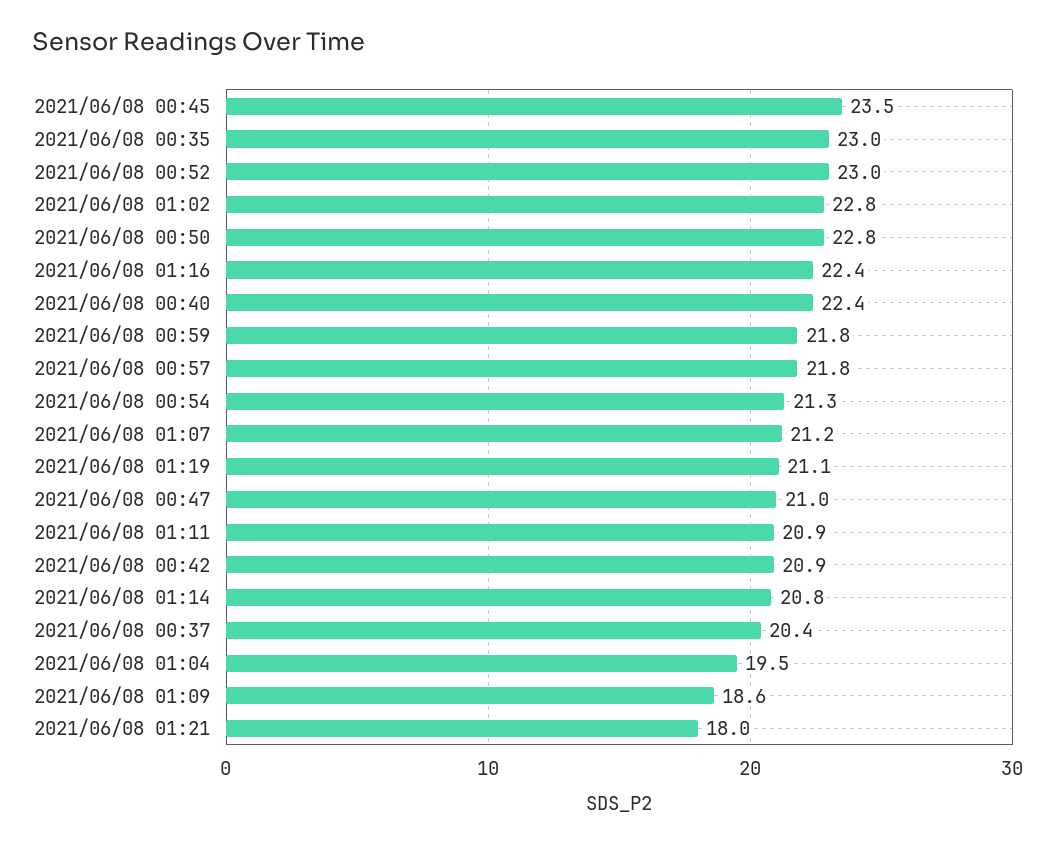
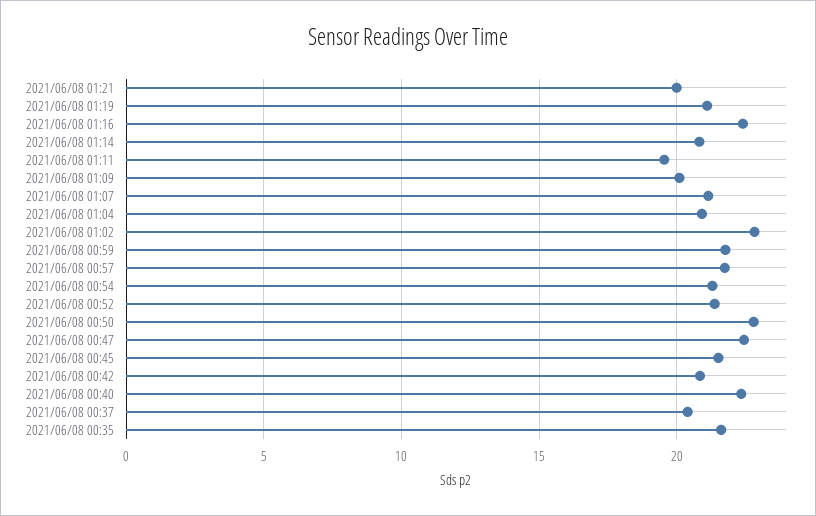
  {
-   "2021/06/08 00:45": 23.5,
+   "2021/06/08 00:45": 21.5,
-   "2021/06/08 00:35": 23,
+   "2021/06/08 00:35": 21.5,
-   "2021/06/08 00:52": 23,
+   "2021/06/08 00:52": 21.5,
    "2021/06/08 01:02": 22.8,
    "2021/06/08 00:50": 22.8,
    "2021/06/08 01:16": 22.4,
    "2021/06/08 00:40": 22.4,
    "2021/06/08 00:59": 21.8,
    "2021/06/08 00:57": 21.8,
    "2021/06/08 00:54": 21.3,
    "2021/06/08 01:07": 21.2,
    "2021/06/08 01:19": 21.1,
-   "2021/06/08 00:47": 21,
+   "2021/06/08 00:47": 22.5,
-   "2021/06/08 01:11": 20.9,
+   "2021/06/08 01:11": 19.5,
    "2021/06/08 00:42": 20.9,
    "2021/06/08 01:14": 20.8,
    "2021/06/08 00:37": 20.4,
-   "2021/06/08 01:04": 19.5,
+   "2021/06/08 01:04": 21,
-   "2021/06/08 01:09": 18.6,
+   "2021/06/08 01:09": 20,
-   "2021/06/08 01:21": 18
+   "2021/06/08 01:21": 20
  }

